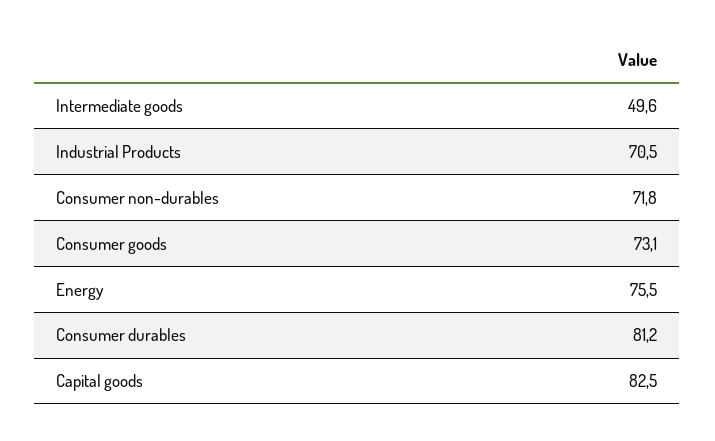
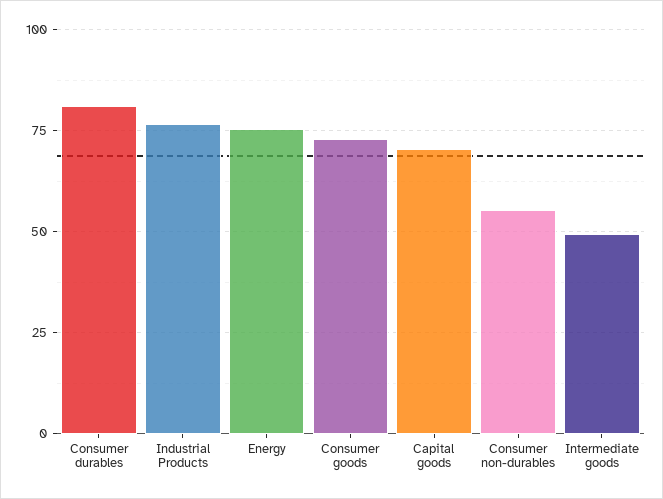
  {
    "Intermediate goods": 49.6,
-   "Industrial Products": 70.5,
+   "Industrial Products": 77.5,
-   "Consumer non-durables": 71.8,
+   "Consumer non-durables": 55,
    "Consumer goods": 73.1,
    "Energy": 75.5,
    "Consumer durables": 81.2,
-   "Capital goods": 82.5
+   "Capital goods": 70
  }

